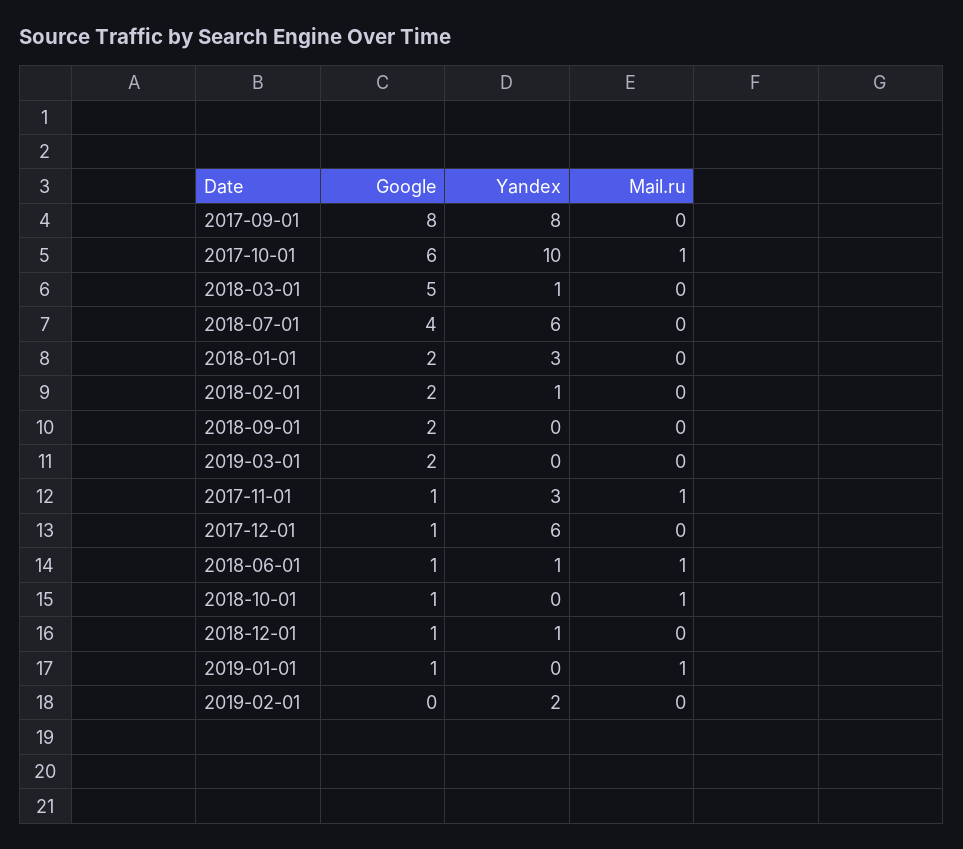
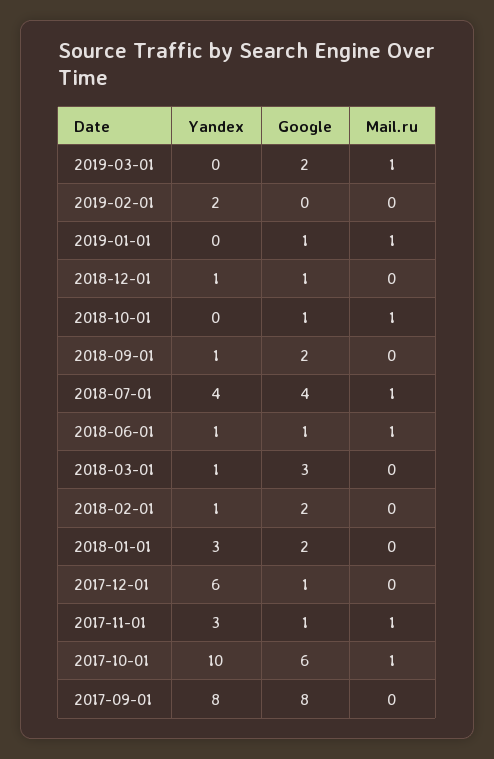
  {
    "Google": {
      "2017-09-01": 8,
      "2017-10-01": 6,
-     "2018-03-01": 5,
+     "2018-03-01": 3,
      "2018-07-01": 4,
      "2018-01-01": 2,
      "2018-02-01": 2,
      "2018-09-01": 2,
      "2019-03-01": 2,
      "2017-11-01": 1,
      "2017-12-01": 1,
      "2018-06-01": 1,
      "2018-10-01": 1,
      "2018-12-01": 1,
      "2019-01-01": 1,
      "2019-02-01": 0
    },
    "Yandex": {
      "2017-09-01": 8,
      "2017-10-01": 10,
      "2018-03-01": 1,
-     "2018-07-01": 6,
+     "2018-07-01": 4,
      "2018-01-01": 3,
      "2018-02-01": 1,
-     "2018-09-01": 0,
+     "2018-09-01": 1,
      "2019-03-01": 0,
      "2017-11-01": 3,
      "2017-12-01": 6,
      "2018-06-01": 1,
      "2018-10-01": 0,
      "2018-12-01": 1,
      "2019-01-01": 0,
      "2019-02-01": 2
    },
    "Mail.ru": {
      "2017-09-01": 0,
      "2017-10-01": 1,
      "2018-03-01": 0,
-     "2018-07-01": 0,
+     "2018-07-01": 1,
      "2018-01-01": 0,
      "2018-02-01": 0,
      "2018-09-01": 0,
-     "2019-03-01": 0,
+     "2019-03-01": 1,
      "2017-11-01": 1,
      "2017-12-01": 0,
      "2018-06-01": 1,
      "2018-10-01": 1,
      "2018-12-01": 0,
      "2019-01-01": 1,
      "2019-02-01": 0
    }
  }

